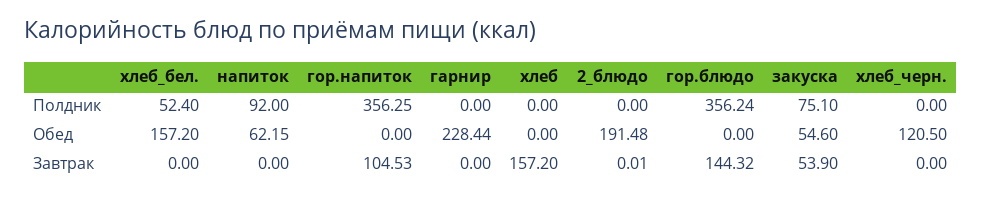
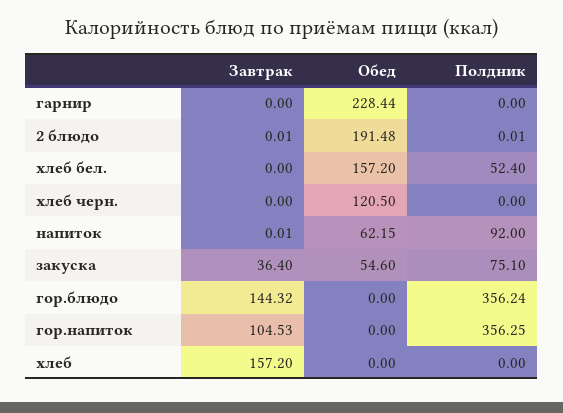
  {
    "хлеб_бел.": {
      "Полдник": 52.4,
      "Обед": 157.2,
      "Завтрак": 0
    },
    "напиток": {
      "Полдник": 92,
      "Обед": 62.15,
-     "Завтрак": 0
+     "Завтрак": 0.01
    },
    "гор.напиток": {
      "Полдник": 356.25,
      "Обед": 0,
      "Завтрак": 104.53
    },
    "гарнир": {
      "Полдник": 0,
      "Обед": 228.44,
      "Завтрак": 0
    },
    "хлеб": {
      "Полдник": 0,
      "Обед": 0,
      "Завтрак": 157.2
    },
    "2_блюдо": {
-     "Полдник": 0,
+     "Полдник": 0.01,
      "Обед": 191.48,
      "Завтрак": 0.01
    },
    "гор.блюдо": {
      "Полдник": 356.24,
      "Обед": 0,
      "Завтрак": 144.32
    },
    "закуска": {
      "Полдник": 75.1,
      "Обед": 54.6,
-     "Завтрак": 53.9
+     "Завтрак": 36.4
    },
    "хлеб_черн.": {
      "Полдник": 0,
      "Обед": 120.5,
      "Завтрак": 0
    }
  }

